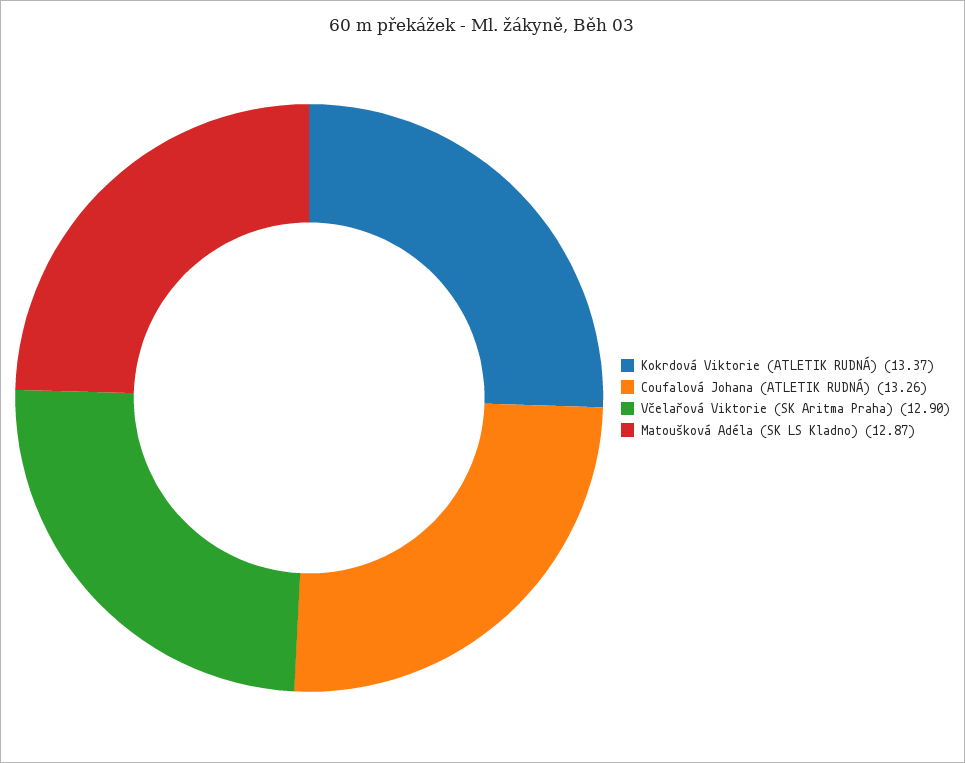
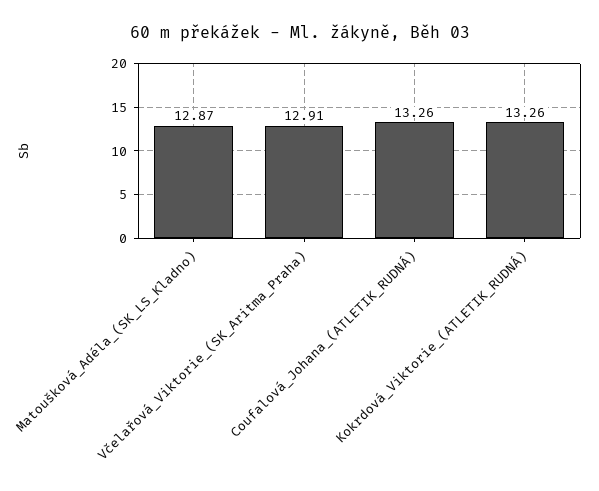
  {
-   "Kokrdová Viktorie (ATLETIK RUDNÁ)": 13.37,
+   "Kokrdová Viktorie (ATLETIK RUDNÁ)": 13.26,
    "Coufalová Johana (ATLETIK RUDNÁ)": 13.26,
-   "Včelařová Viktorie (SK Aritma Praha)": 12.9,
+   "Včelařová Viktorie (SK Aritma Praha)": 12.91,
    "Matoušková Adéla (SK LS Kladno)": 12.87
  }

